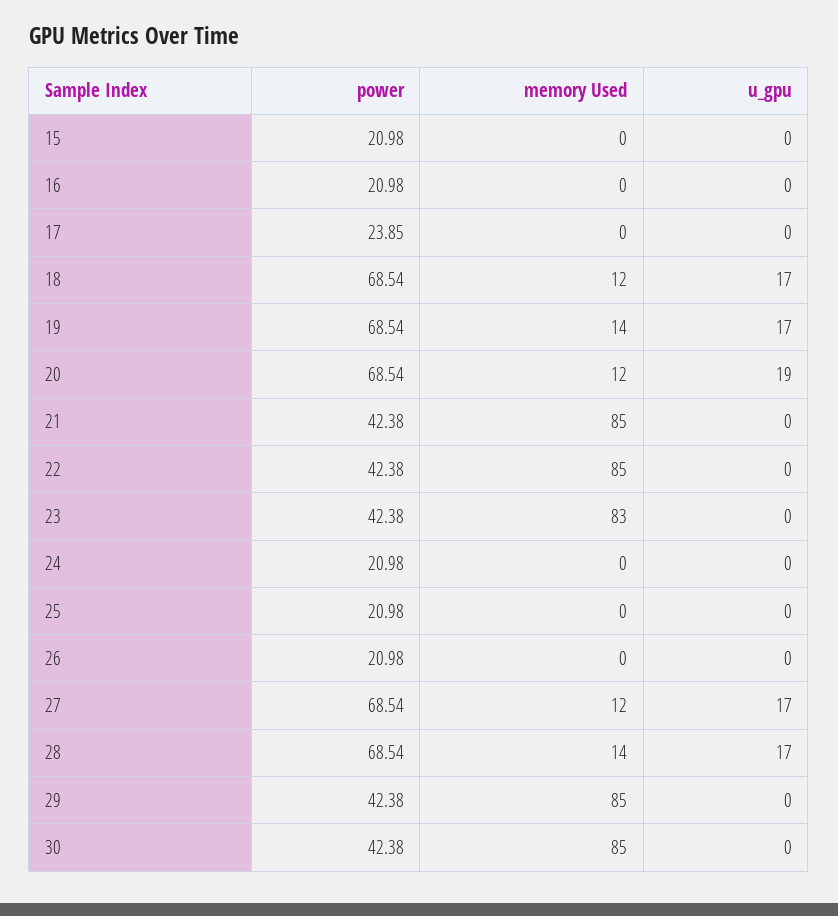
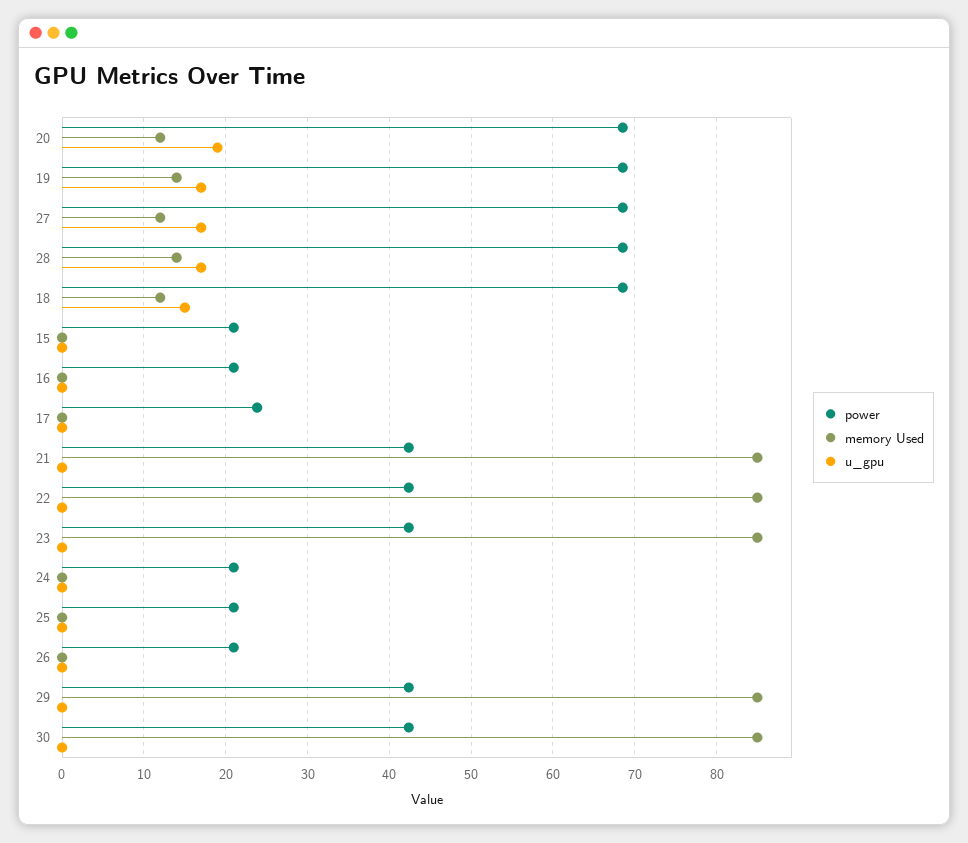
  {
    "power": {
      "15": 20.98,
      "16": 20.98,
      "17": 23.85,
      "18": 68.54,
      "19": 68.54,
      "20": 68.54,
      "21": 42.38,
      "22": 42.38,
      "23": 42.38,
      "24": 20.98,
      "25": 20.98,
      "26": 20.98,
      "27": 68.54,
      "28": 68.54,
      "29": 42.38,
      "30": 42.38
    },
    "memory Used": {
      "15": 0,
      "16": 0,
      "17": 0,
      "18": 12,
      "19": 14,
      "20": 12,
      "21": 85,
      "22": 85,
-     "23": 83,
+     "23": 85,
      "24": 0,
      "25": 0,
      "26": 0,
      "27": 12,
      "28": 14,
      "29": 85,
      "30": 85
    },
    "u_gpu": {
      "15": 0,
      "16": 0,
      "17": 0,
-     "18": 17,
+     "18": 15,
      "19": 17,
      "20": 19,
      "21": 0,
      "22": 0,
      "23": 0,
      "24": 0,
      "25": 0,
      "26": 0,
      "27": 17,
      "28": 17,
      "29": 0,
      "30": 0
    }
  }

